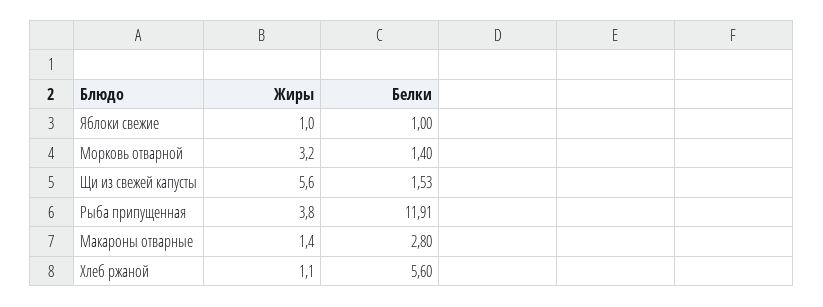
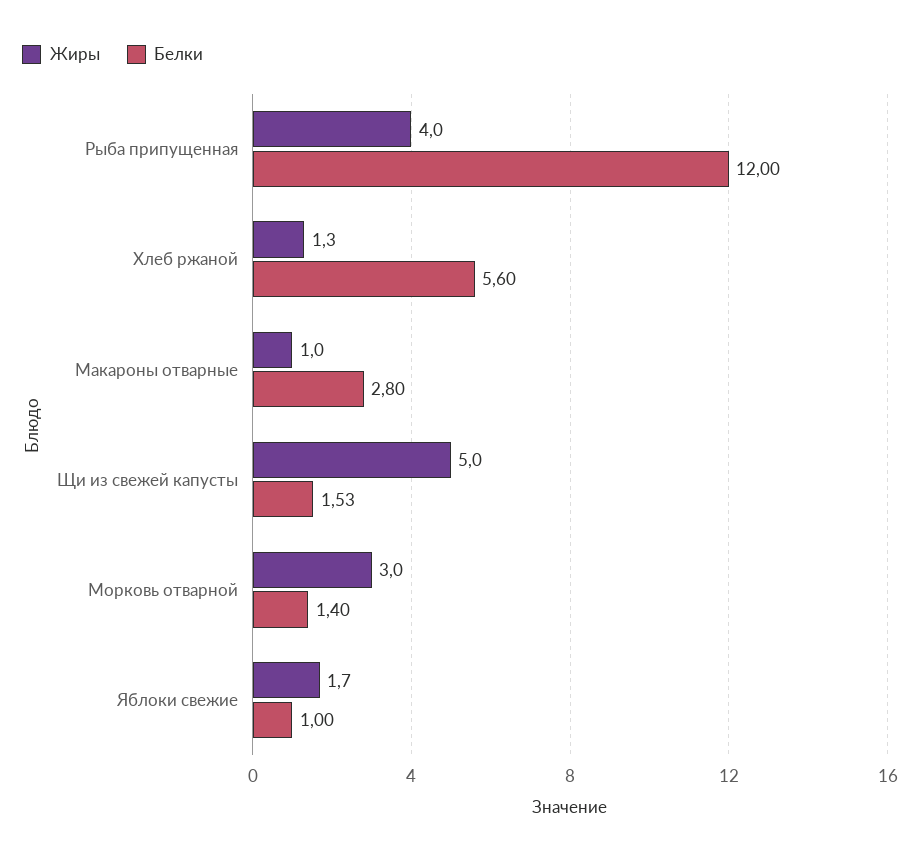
  {
    "Жиры": {
-     "Яблоки свежие": 1,
+     "Яблоки свежие": 1.7,
-     "Морковь отварной": 3.2,
+     "Морковь отварной": 3,
-     "Щи из свежей капусты": 5.6,
+     "Щи из свежей капусты": 5,
-     "Рыба припущенная": 3.8,
+     "Рыба припущенная": 4,
-     "Макароны отварные": 1.4,
+     "Макароны отварные": 1,
-     "Хлеб ржаной": 1.1
+     "Хлеб ржаной": 1.3
    },
    "Белки": {
      "Яблоки свежие": 1,
      "Морковь отварной": 1.4,
      "Щи из свежей капусты": 1.53,
-     "Рыба припущенная": 11.91,
+     "Рыба припущенная": 12,
      "Макароны отварные": 2.8,
      "Хлеб ржаной": 5.6
    }
  }

